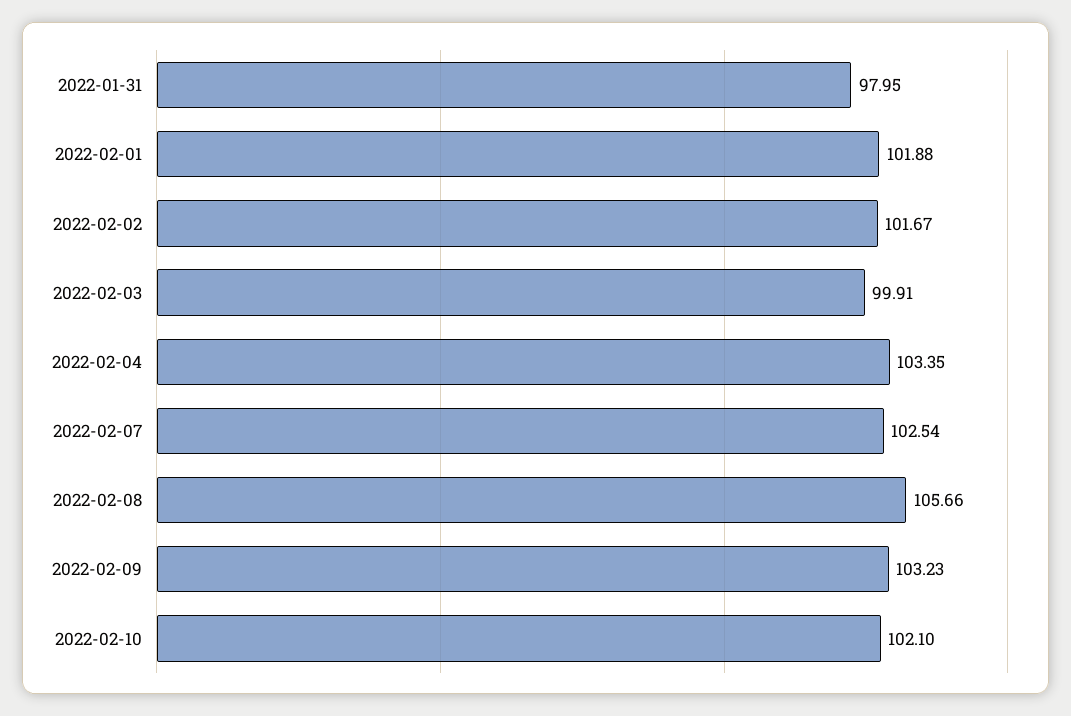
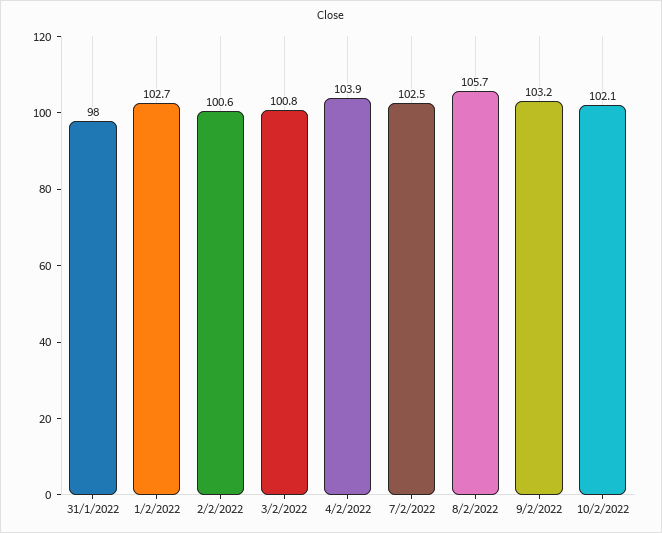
  {
    "2022-01-31": 97.95,
-   "2022-02-01": 101.88,
+   "2022-02-01": 102.7,
-   "2022-02-02": 101.67,
+   "2022-02-02": 100.6,
-   "2022-02-03": 99.91,
+   "2022-02-03": 100.8,
-   "2022-02-04": 103.35,
+   "2022-02-04": 103.9,
    "2022-02-07": 102.54,
    "2022-02-08": 105.66,
    "2022-02-09": 103.23,
    "2022-02-10": 102.1
  }

